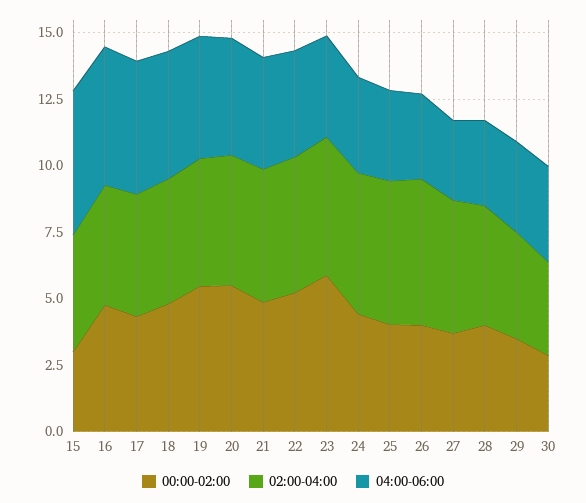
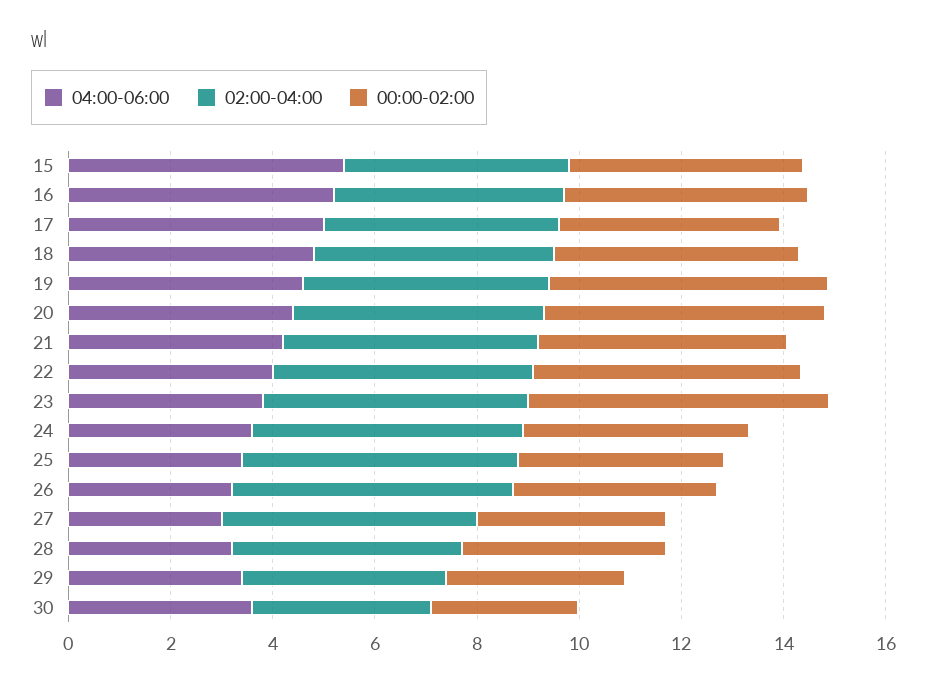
  {
    "00:00-02:00": {
-     "15": 3,
+     "15": 4.5,
      "16": 5,
      "17": 4.5,
      "18": 5,
      "19": 5.5,
      "20": 5.5,
      "21": 5,
      "22": 5,
      "23": 6,
      "24": 4.5,
      "25": 4,
      "26": 4,
      "27": 3.5,
      "28": 4,
      "29": 3.5,
      "30": 3
    },
    "02:00-04:00": {
      "15": 4.5,
      "16": 4.5,
      "17": 4.5,
      "18": 4.5,
      "19": 5,
      "20": 5,
      "21": 5,
      "22": 5,
      "23": 5,
      "24": 5.5,
      "25": 5.5,
      "26": 5.5,
      "27": 5,
      "28": 4.5,
      "29": 4,
      "30": 3.5
    },
    "04:00-06:00": {
      "15": 5.5,
      "16": 5,
      "17": 5,
      "18": 5,
      "19": 4.5,
      "20": 4.5,
      "21": 4,
      "22": 4,
      "23": 4,
      "24": 3.5,
      "25": 3.5,
      "26": 3,
      "27": 3,
      "28": 3,
      "29": 3.5,
      "30": 3.5
    }
  }

